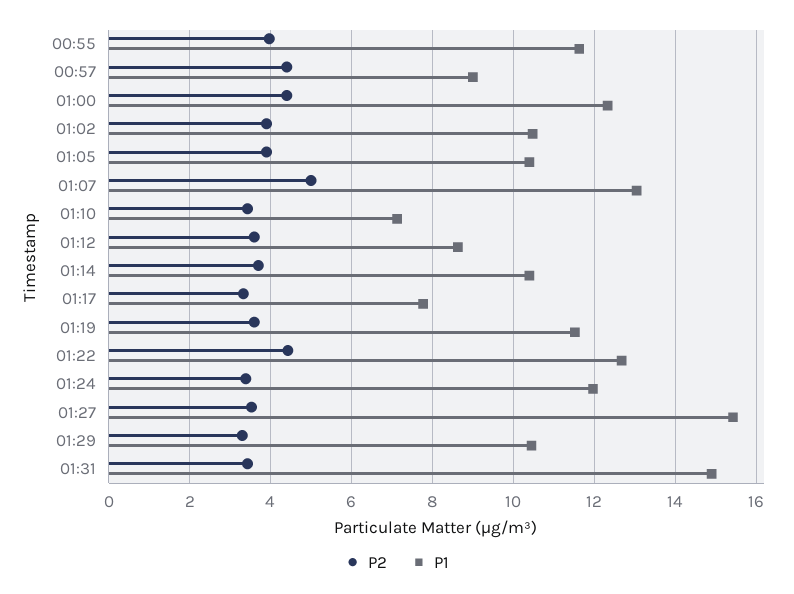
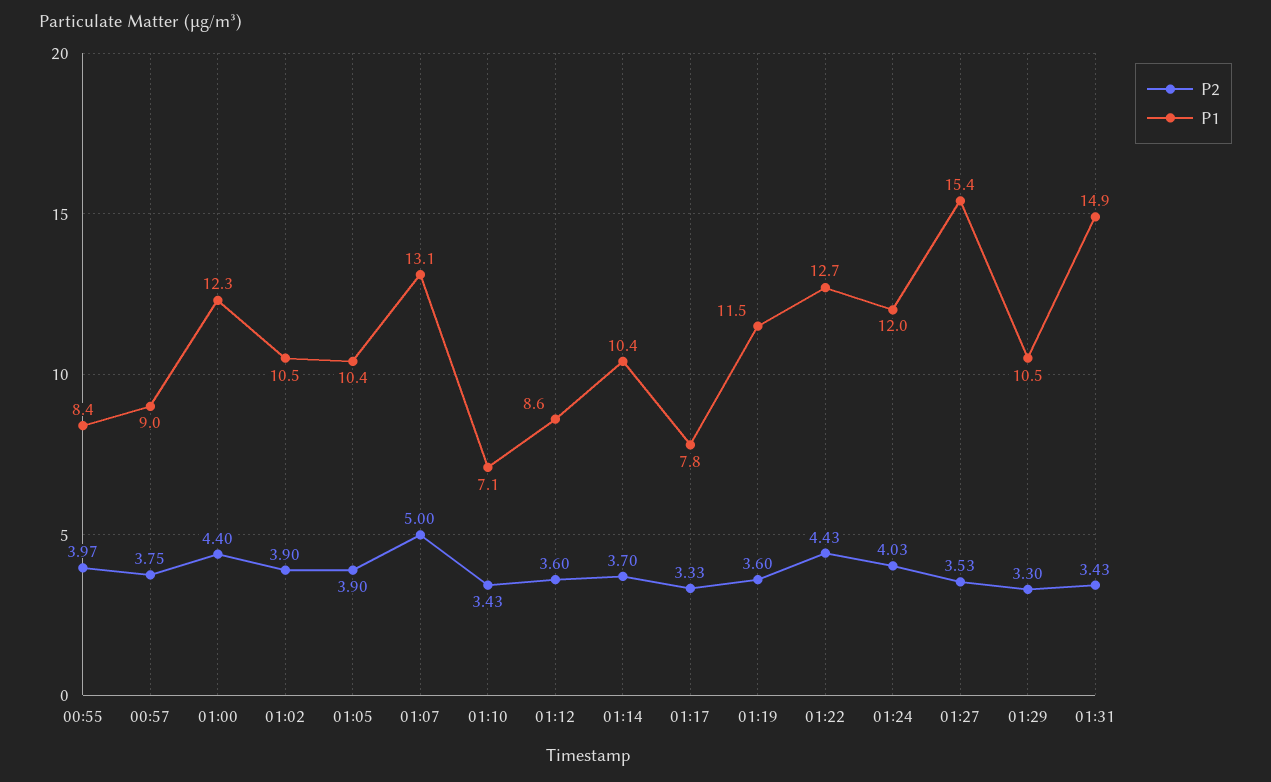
  {
    "P2": {
      "00:55": 3.97,
-     "00:57": 4.4,
+     "00:57": 3.75,
      "01:00": 4.4,
      "01:02": 3.9,
      "01:05": 3.9,
      "01:07": 5,
      "01:10": 3.43,
      "01:12": 3.6,
      "01:14": 3.7,
      "01:17": 3.33,
      "01:19": 3.6,
      "01:22": 4.43,
-     "01:24": 3.4,
+     "01:24": 4.03,
      "01:27": 3.53,
      "01:29": 3.3,
      "01:31": 3.43
    },
    "P1": {
-     "00:55": 11.6,
+     "00:55": 8.4,
      "00:57": 9,
      "01:00": 12.3,
      "01:02": 10.5,
      "01:05": 10.4,
      "01:07": 13.1,
      "01:10": 7.1,
      "01:12": 8.6,
      "01:14": 10.4,
      "01:17": 7.8,
      "01:19": 11.5,
      "01:22": 12.7,
      "01:24": 12,
      "01:27": 15.4,
      "01:29": 10.5,
      "01:31": 14.9
    }
  }

